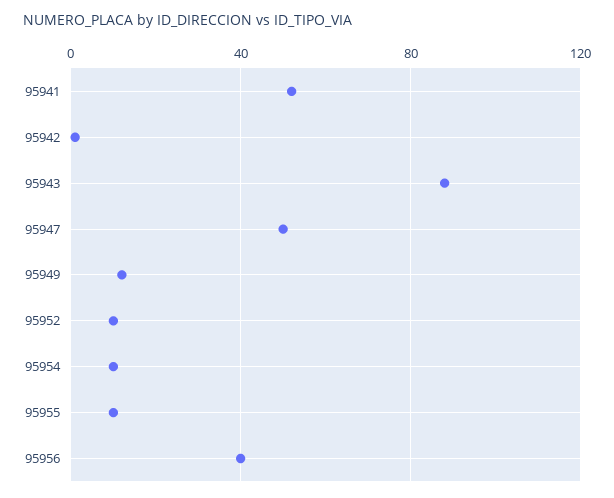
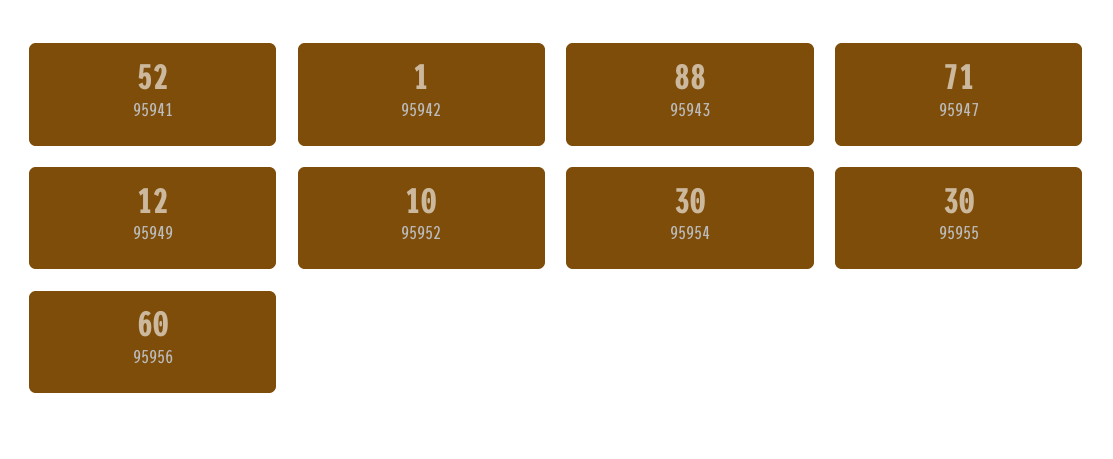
  {
    "95941": 52,
    "95942": 1,
    "95943": 88,
-   "95947": 50,
+   "95947": 71,
    "95949": 12,
    "95952": 10,
-   "95954": 10,
+   "95954": 30,
-   "95955": 10,
+   "95955": 30,
-   "95956": 40
+   "95956": 60
  }

